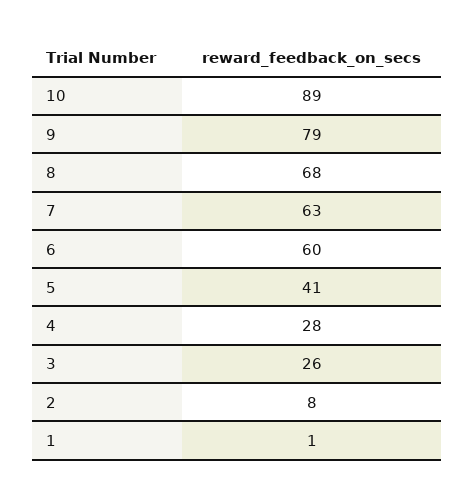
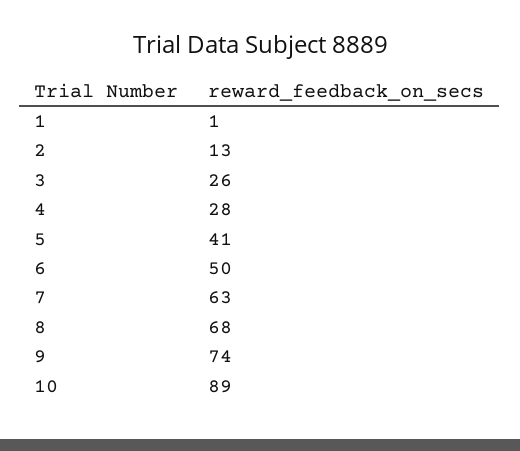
  {
    "10": 89,
-   "9": 79,
+   "9": 74,
    "8": 68,
    "7": 63,
-   "6": 60,
+   "6": 50,
    "5": 41,
    "4": 28,
    "3": 26,
-   "2": 8,
+   "2": 13,
    "1": 1
  }

